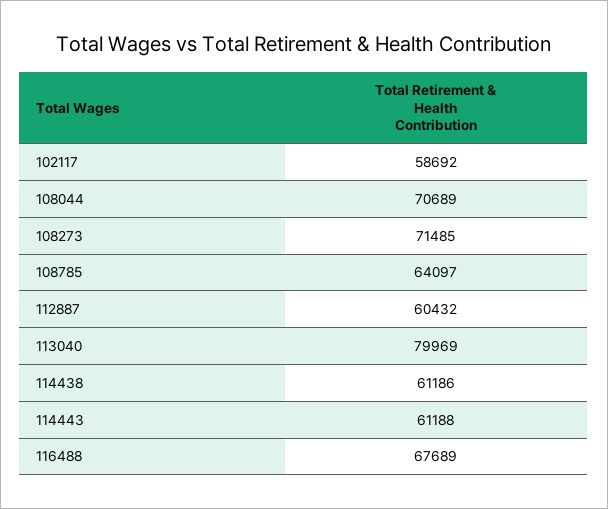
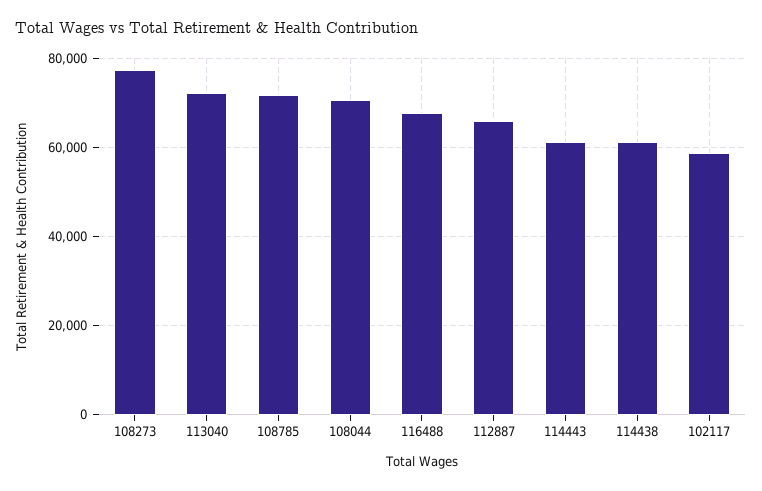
  {
    "102117": 58692,
    "108044": 70689,
-   "108273": 71485,
+   "108273": 78000,
-   "108785": 64097,
+   "108785": 72000,
-   "112887": 60432,
+   "112887": 66000,
-   "113040": 79969,
+   "113040": 72000,
    "114438": 61186,
    "114443": 61188,
    "116488": 67689
  }

